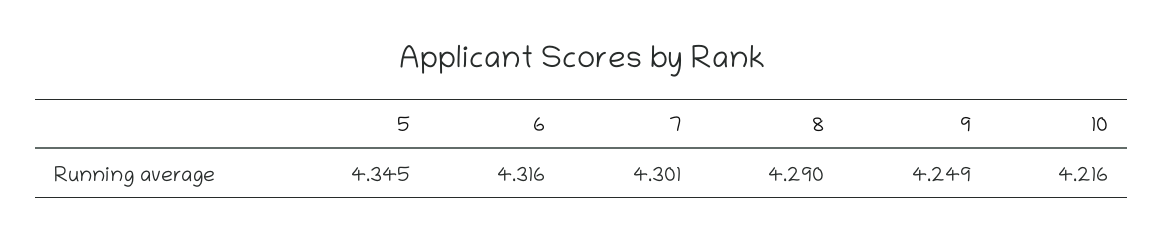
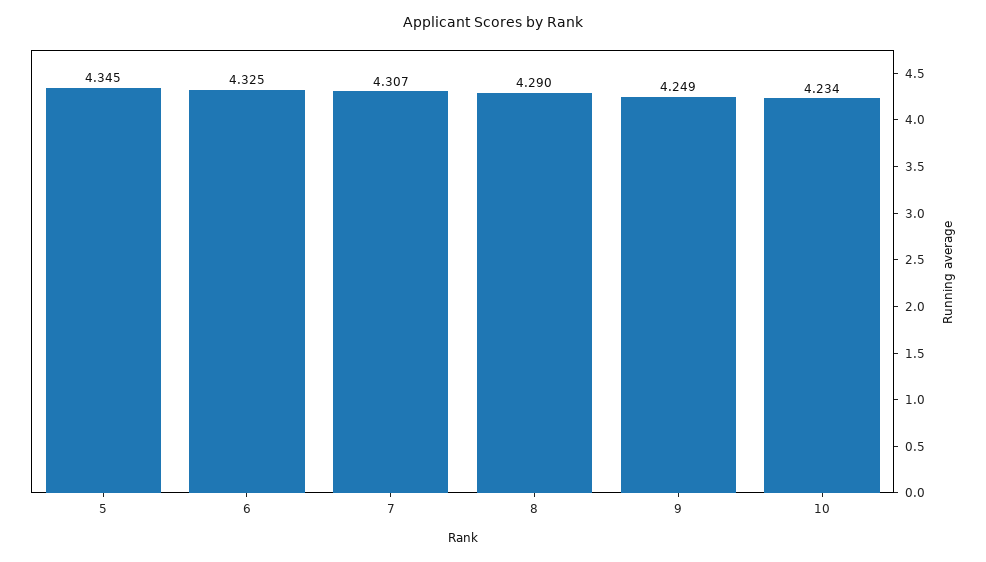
  {
    "5": 4.345,
-   "6": 4.316,
+   "6": 4.325,
-   "7": 4.301,
+   "7": 4.307,
    "8": 4.29,
    "9": 4.249,
-   "10": 4.216
+   "10": 4.234
  }

